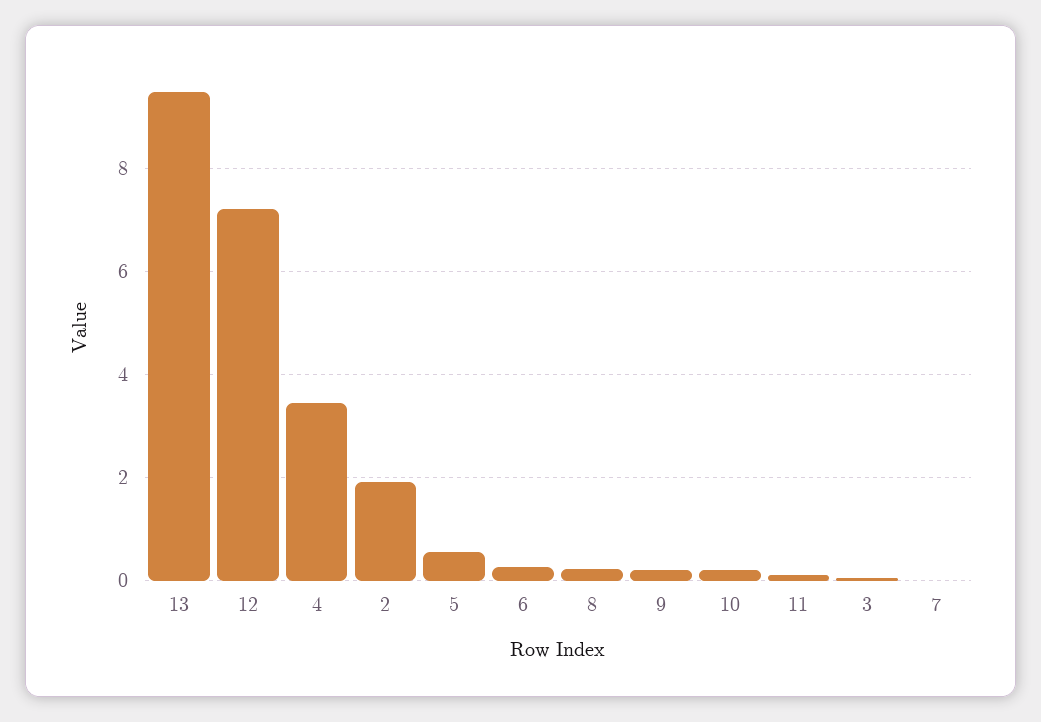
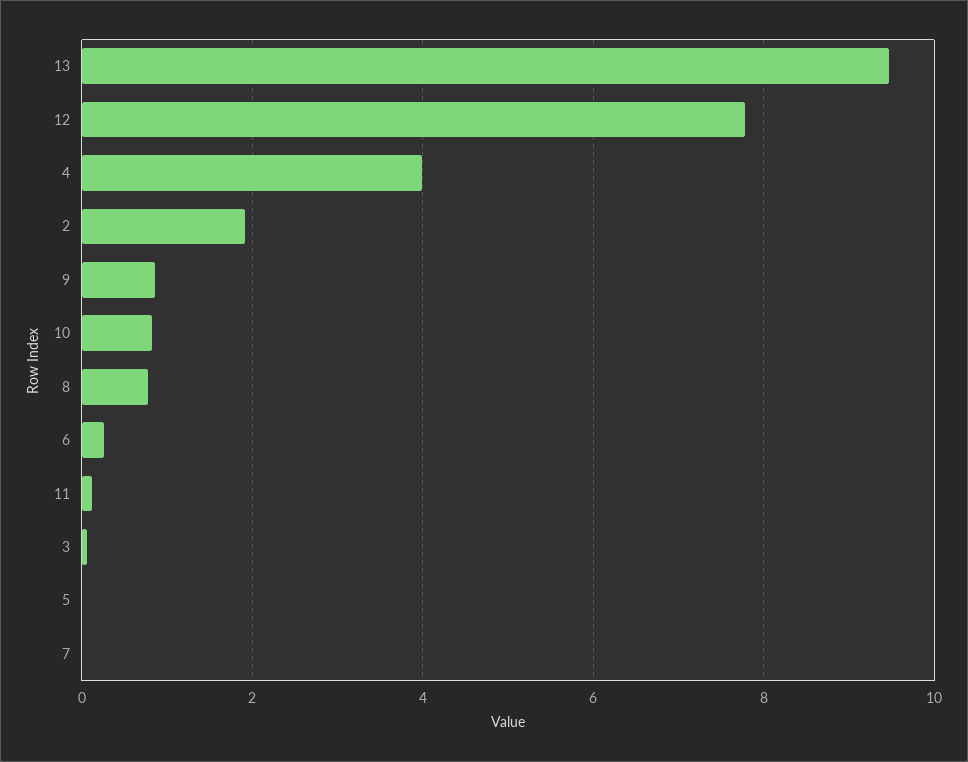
  {
    "13": 9.4,
-   "12": 7.2,
+   "12": 7.8,
-   "4": 3.4,
+   "4": 4,
    "2": 2,
-   "5": 0.6,
+   "5": 0,
    "6": 0.2,
-   "8": 0.2,
+   "8": 0.8,
-   "9": 0.2,
+   "9": 0.8,
-   "10": 0.2,
+   "10": 0.8,
    "11": 0.2,
    "3": 0,
    "7": 0
  }

